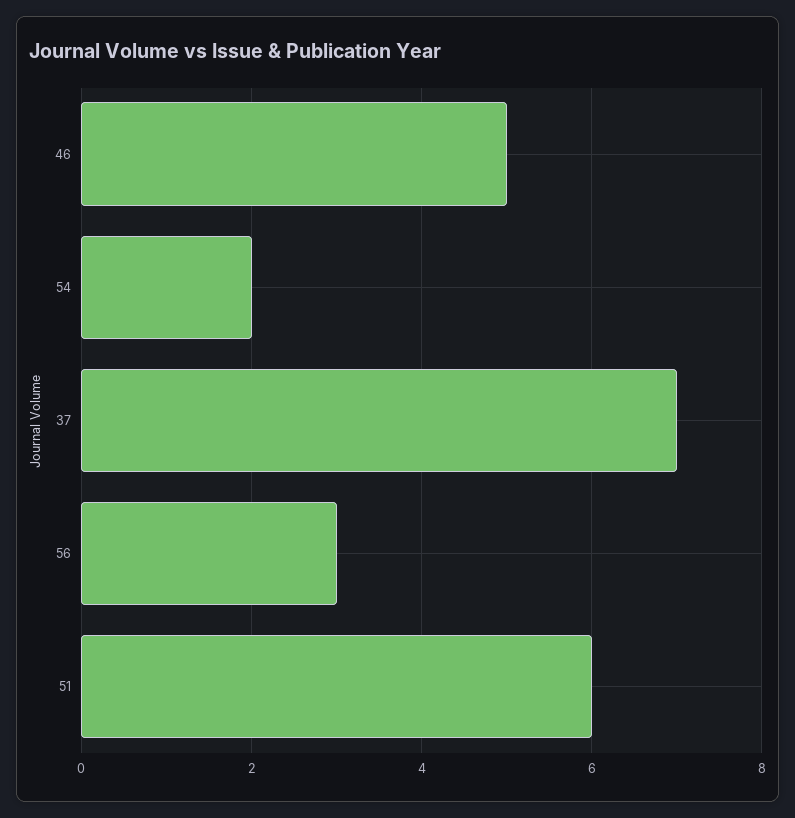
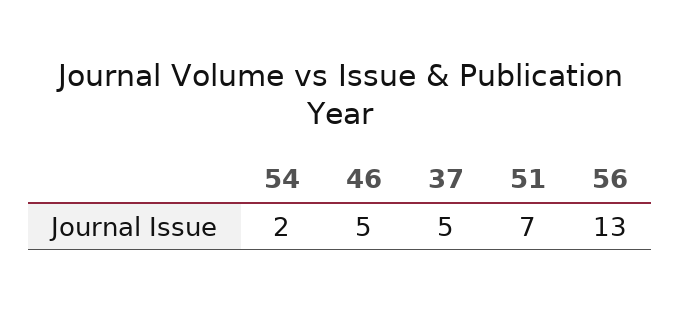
  {
    "46": 5,
    "54": 2,
-   "37": 7,
+   "37": 5,
-   "56": 3,
+   "56": 13,
-   "51": 6
+   "51": 7
  }

